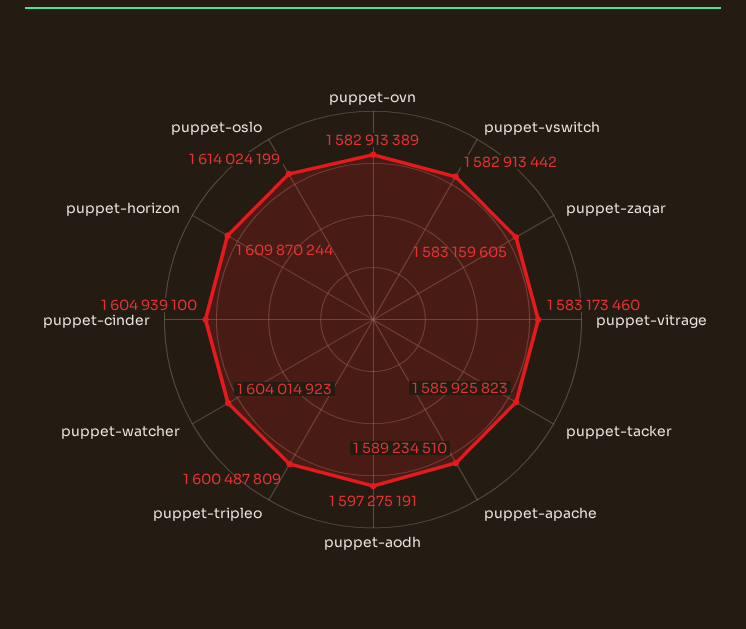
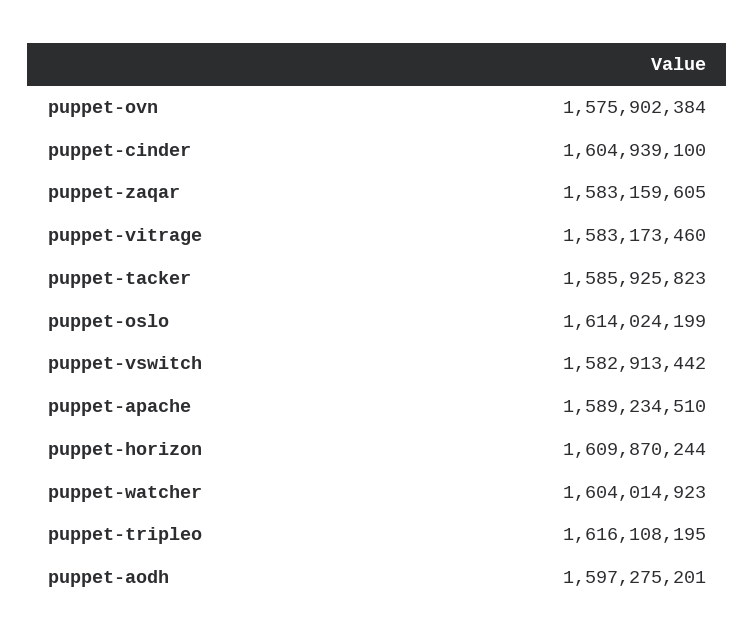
  {
-   "puppet-ovn": 1582913389,
+   "puppet-ovn": 1575902384,
    "puppet-vswitch": 1582913442,
    "puppet-zaqar": 1583159605,
    "puppet-vitrage": 1583173460,
    "puppet-tacker": 1585925823,
    "puppet-apache": 1589234510,
-   "puppet-aodh": 1597275191,
+   "puppet-aodh": 1597275201,
-   "puppet-tripleo": 1600487809,
+   "puppet-tripleo": 1616108195,
    "puppet-watcher": 1604014923,
    "puppet-cinder": 1604939100,
    "puppet-horizon": 1609870244,
    "puppet-oslo": 1614024199
  }

